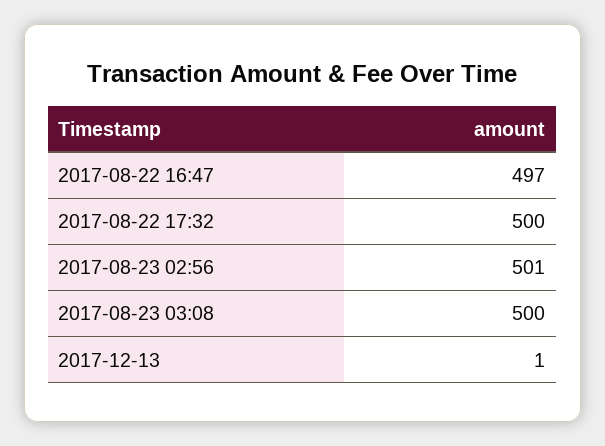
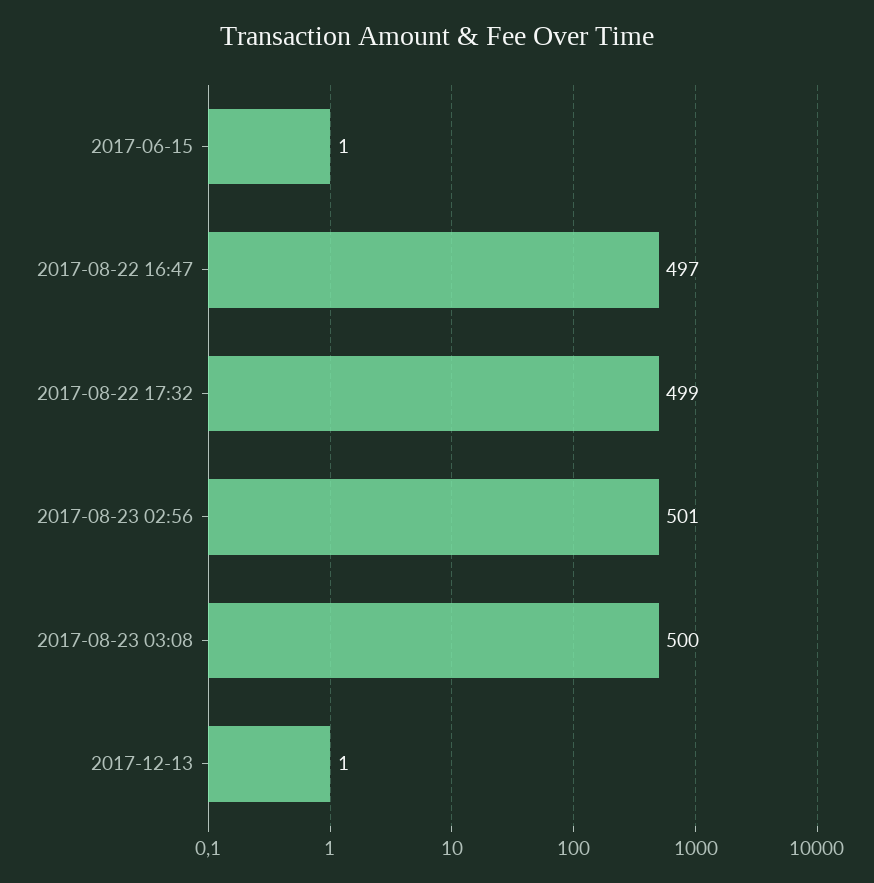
  {
    "2017-08-22 16:47": 497,
-   "2017-08-22 17:32": 500,
+   "2017-08-22 17:32": 499,
    "2017-08-23 02:56": 501,
    "2017-08-23 03:08": 500,
-   "2017-12-13": 1
+   "2017-12-13": 1,
+   "2017-06-15": 1
  }

